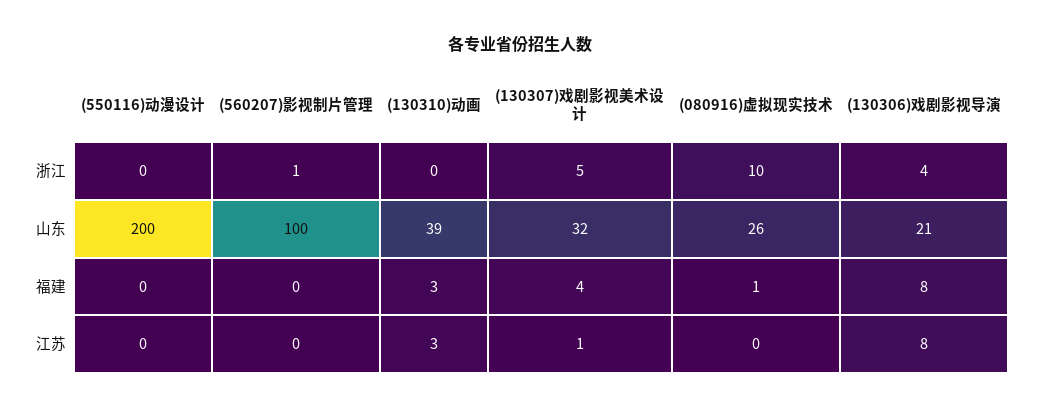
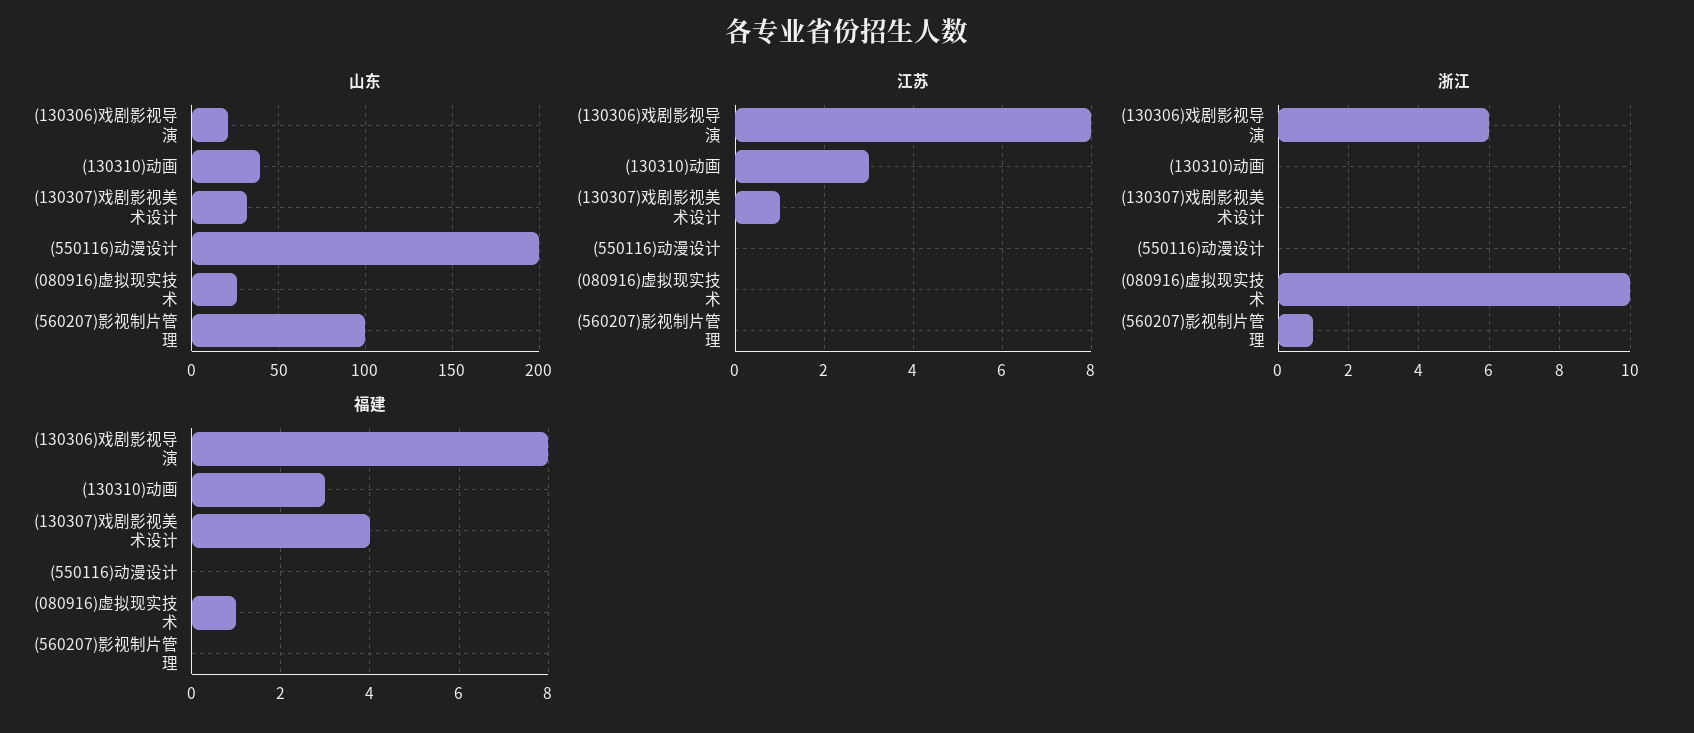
  {
    "浙江": {
      "(550116)动漫设计": 0,
      "(560207)影视制片管理": 1,
      "(130310)动画": 0,
-     "(130307)戏剧影视美术设计": 5,
+     "(130307)戏剧影视美术设计": 0,
      "(080916)虚拟现实技术": 10,
-     "(130306)戏剧影视导演": 4
+     "(130306)戏剧影视导演": 6
    },
    "山东": {
      "(550116)动漫设计": 200,
      "(560207)影视制片管理": 100,
      "(130310)动画": 39,
      "(130307)戏剧影视美术设计": 32,
      "(080916)虚拟现实技术": 26,
      "(130306)戏剧影视导演": 21
    },
    "福建": {
      "(550116)动漫设计": 0,
      "(560207)影视制片管理": 0,
      "(130310)动画": 3,
      "(130307)戏剧影视美术设计": 4,
      "(080916)虚拟现实技术": 1,
      "(130306)戏剧影视导演": 8
    },
    "江苏": {
      "(550116)动漫设计": 0,
      "(560207)影视制片管理": 0,
      "(130310)动画": 3,
      "(130307)戏剧影视美术设计": 1,
      "(080916)虚拟现实技术": 0,
      "(130306)戏剧影视导演": 8
    }
  }

